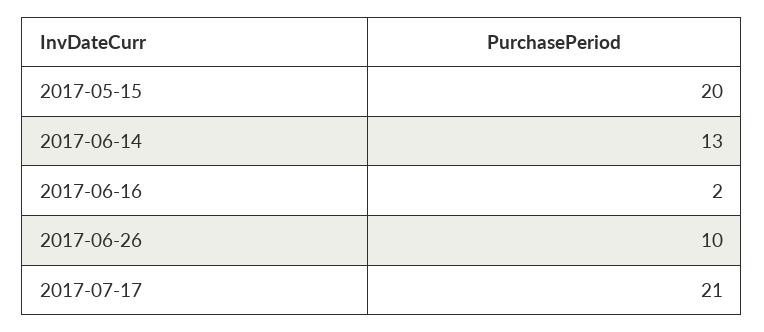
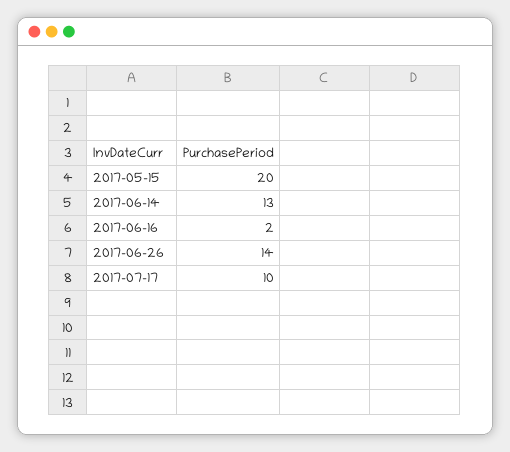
  {
    "2017-05-15": 20,
    "2017-06-14": 13,
    "2017-06-16": 2,
-   "2017-06-26": 10,
+   "2017-06-26": 14,
-   "2017-07-17": 21
+   "2017-07-17": 10
  }

